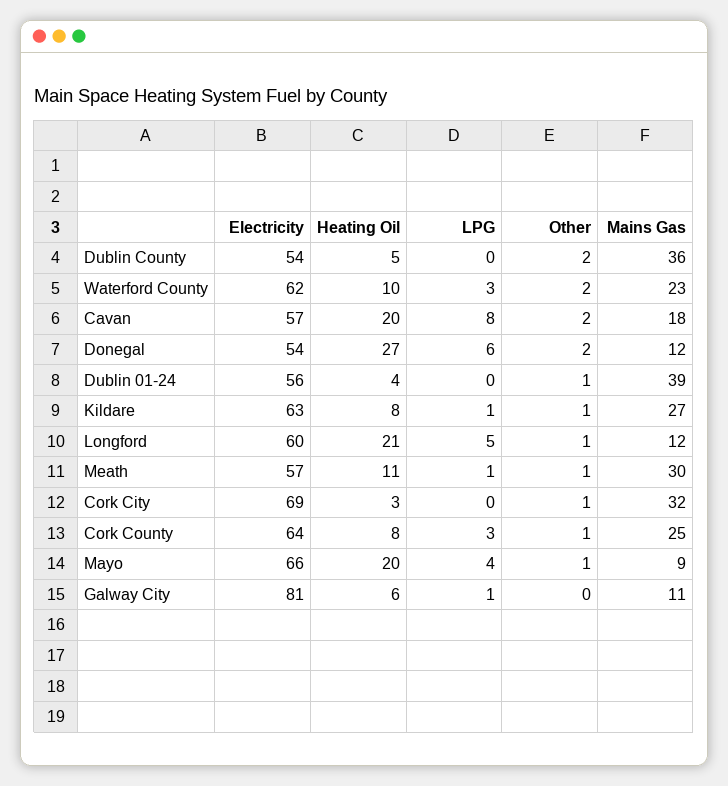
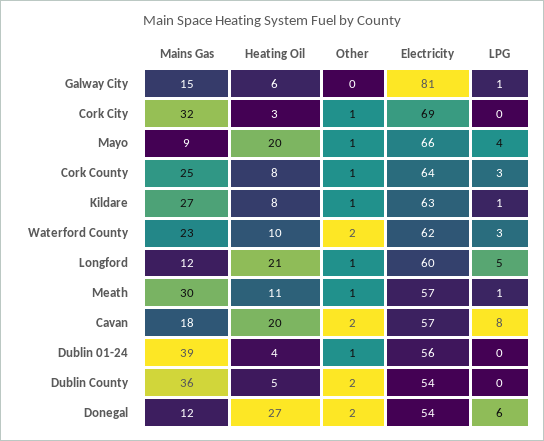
  {
    "Electricity": {
      "Dublin County": 54,
      "Waterford County": 62,
      "Cavan": 57,
      "Donegal": 54,
      "Dublin 01-24": 56,
      "Kildare": 63,
      "Longford": 60,
      "Meath": 57,
      "Cork City": 69,
      "Cork County": 64,
      "Mayo": 66,
      "Galway City": 81
    },
    "Heating Oil": {
      "Dublin County": 5,
      "Waterford County": 10,
      "Cavan": 20,
      "Donegal": 27,
      "Dublin 01-24": 4,
      "Kildare": 8,
      "Longford": 21,
      "Meath": 11,
      "Cork City": 3,
      "Cork County": 8,
      "Mayo": 20,
      "Galway City": 6
    },
    "LPG": {
      "Dublin County": 0,
      "Waterford County": 3,
      "Cavan": 8,
      "Donegal": 6,
      "Dublin 01-24": 0,
      "Kildare": 1,
      "Longford": 5,
      "Meath": 1,
      "Cork City": 0,
      "Cork County": 3,
      "Mayo": 4,
      "Galway City": 1
    },
    "Other": {
      "Dublin County": 2,
      "Waterford County": 2,
      "Cavan": 2,
      "Donegal": 2,
      "Dublin 01-24": 1,
      "Kildare": 1,
      "Longford": 1,
      "Meath": 1,
      "Cork City": 1,
      "Cork County": 1,
      "Mayo": 1,
      "Galway City": 0
    },
    "Mains Gas": {
      "Dublin County": 36,
      "Waterford County": 23,
      "Cavan": 18,
      "Donegal": 12,
      "Dublin 01-24": 39,
      "Kildare": 27,
      "Longford": 12,
      "Meath": 30,
      "Cork City": 32,
      "Cork County": 25,
      "Mayo": 9,
-     "Galway City": 11
+     "Galway City": 15
    }
  }

